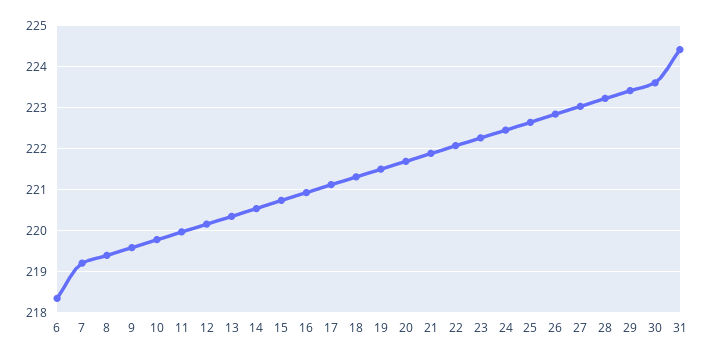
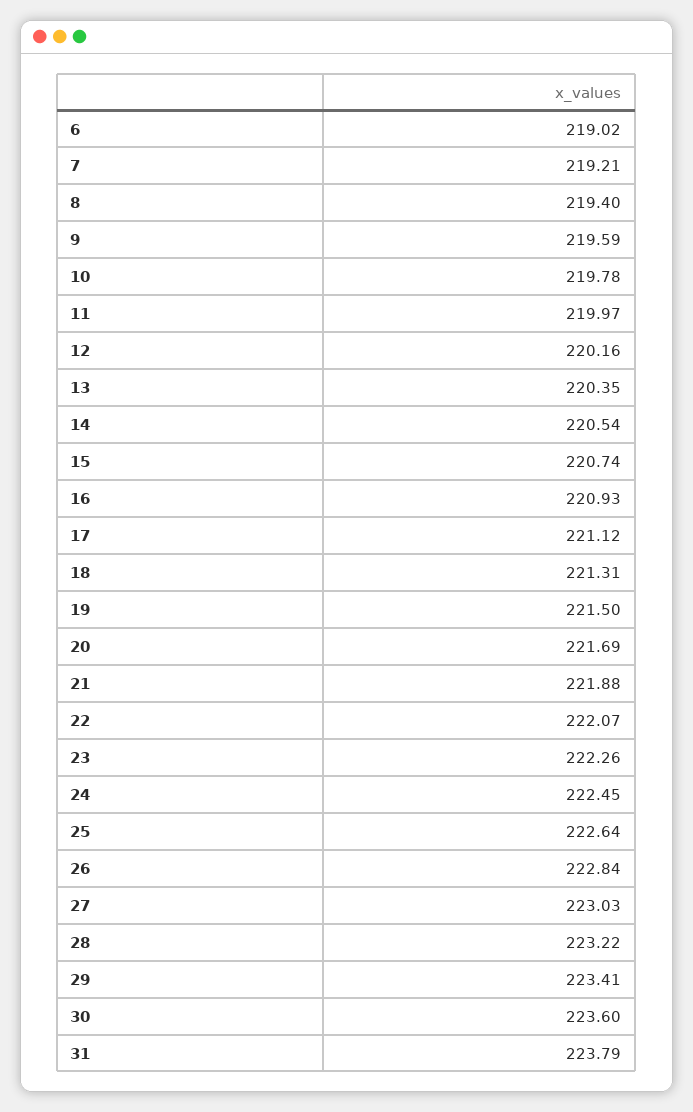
  {
-   "6": 218.4,
+   "6": 219.02,
    "7": 219.21,
    "8": 219.4,
    "9": 219.59,
    "10": 219.78,
    "11": 219.97,
    "12": 220.16,
    "13": 220.35,
    "14": 220.54,
    "15": 220.74,
    "16": 220.93,
    "17": 221.12,
    "18": 221.31,
    "19": 221.5,
    "20": 221.69,
    "21": 221.88,
    "22": 222.07,
    "23": 222.26,
    "24": 222.45,
    "25": 222.64,
    "26": 222.84,
    "27": 223.03,
    "28": 223.22,
    "29": 223.41,
    "30": 223.6,
-   "31": 224.4
+   "31": 223.79
  }

